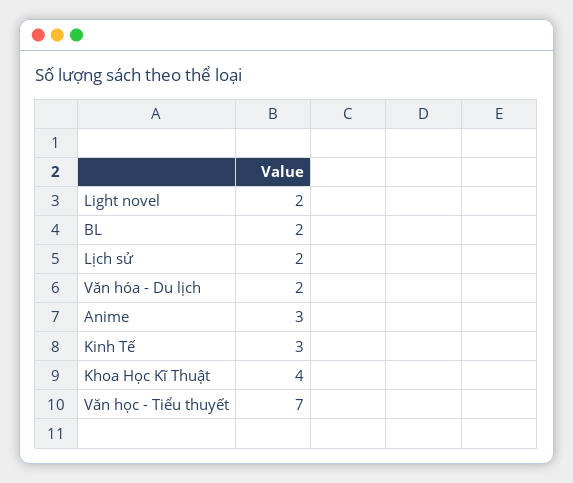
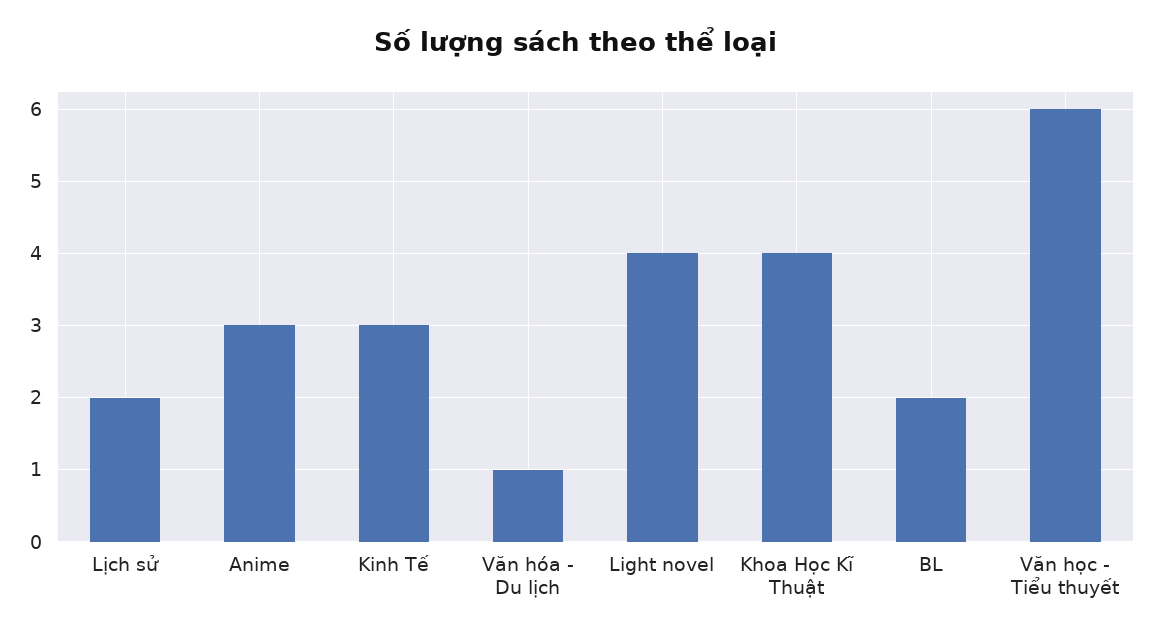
  {
-   "Light novel": 2,
+   "Light novel": 4,
    "BL": 2,
    "Lịch sử": 2,
-   "Văn hóa - Du lịch": 2,
+   "Văn hóa - Du lịch": 1,
    "Anime": 3,
    "Kinh Tế": 3,
    "Khoa Học Kĩ Thuật": 4,
-   "Văn học - Tiểu thuyết": 7
+   "Văn học - Tiểu thuyết": 6
  }

